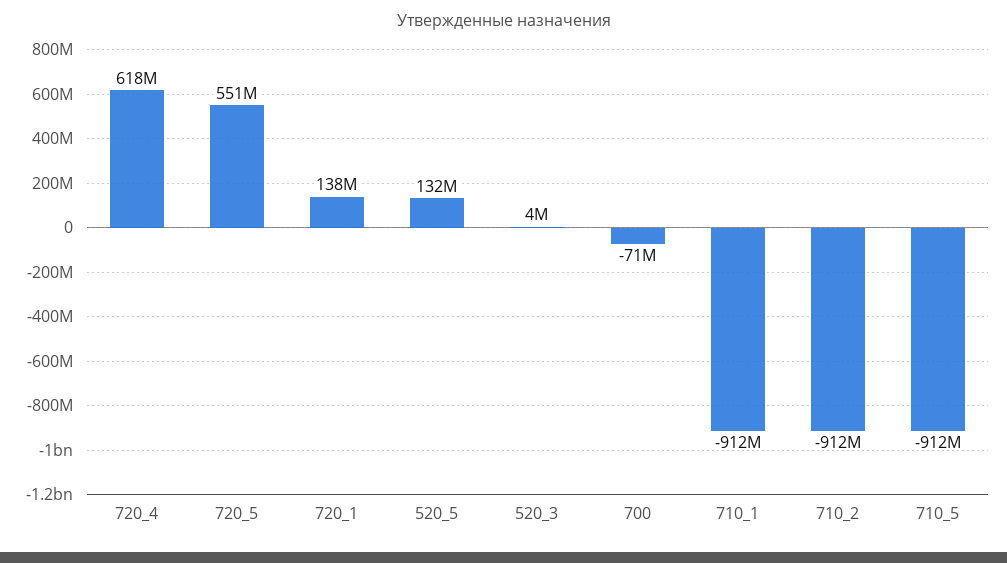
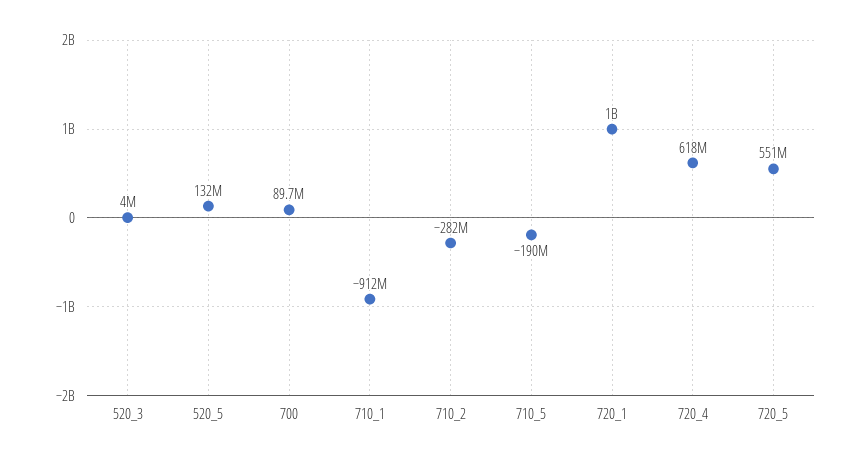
  {
    "720_4": 618000000,
    "720_5": 551000000,
-   "720_1": 138000000,
+   "720_1": 1000000000,
    "520_5": 132000000,
    "520_3": 4000000,
-   "700": -71000000,
+   "700": 89700000,
    "710_1": -912000000,
-   "710_2": -912000000,
+   "710_2": -282000000,
-   "710_5": -912000000
+   "710_5": -190000000
  }

